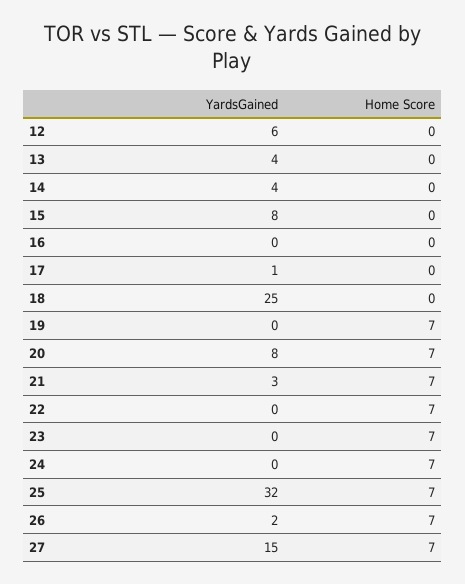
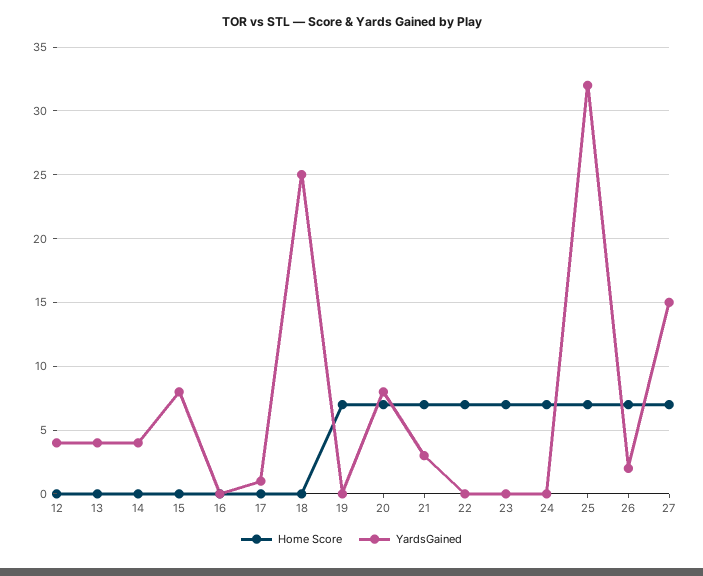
  {
    "YardsGained": {
-     "12": 6,
+     "12": 4,
      "13": 4,
      "14": 4,
      "15": 8,
      "16": 0,
      "17": 1,
      "18": 25,
      "19": 0,
      "20": 8,
      "21": 3,
      "22": 0,
      "23": 0,
      "24": 0,
      "25": 32,
      "26": 2,
      "27": 15
    },
    "Home Score": {
      "12": 0,
      "13": 0,
      "14": 0,
      "15": 0,
      "16": 0,
      "17": 0,
      "18": 0,
      "19": 7,
      "20": 7,
      "21": 7,
      "22": 7,
      "23": 7,
      "24": 7,
      "25": 7,
      "26": 7,
      "27": 7
    }
  }

